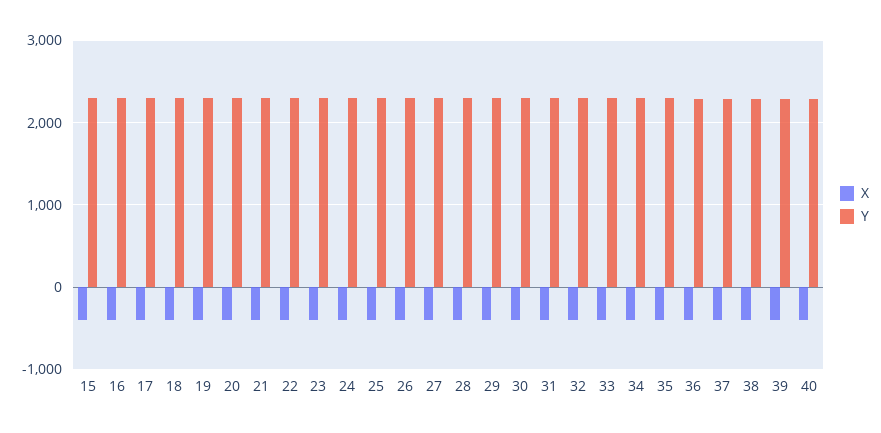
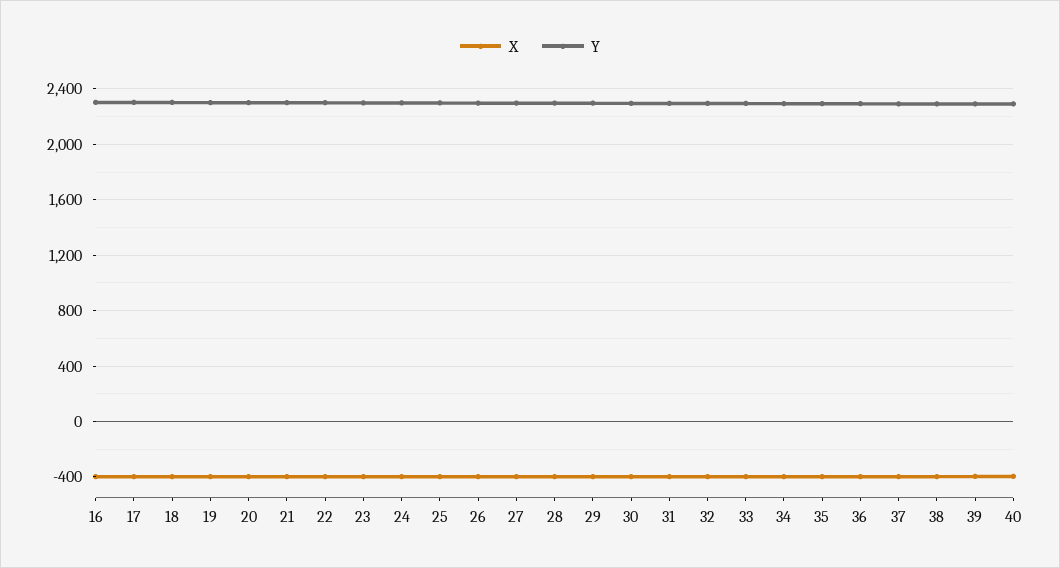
  {
    "X": {
-     "15": -400,
      "16": -400,
      "17": -400,
      "18": -400,
      "19": -400,
      "20": -400,
      "21": -400,
      "22": -400,
      "23": -400,
      "24": -400,
      "25": -400,
      "26": -400,
      "27": -400,
      "28": -400,
      "29": -400,
      "30": -400,
      "31": -400,
      "32": -400,
      "33": -400,
      "34": -400,
      "35": -400,
      "36": -400,
      "37": -400,
      "38": -400,
      "39": -400,
      "40": -400
    },
    "Y": {
-     "15": 2300,
      "16": 2300,
      "17": 2300,
      "18": 2300,
      "19": 2300,
      "20": 2300,
      "21": 2300,
      "22": 2300,
      "23": 2300,
      "24": 2300,
      "25": 2300,
      "26": 2300,
      "27": 2300,
      "28": 2300,
      "29": 2300,
      "30": 2300,
      "31": 2300,
      "32": 2300,
      "33": 2300,
      "34": 2300,
      "35": 2300,
      "36": 2300,
      "37": 2300,
      "38": 2300,
      "39": 2300,
      "40": 2300
    }
  }

